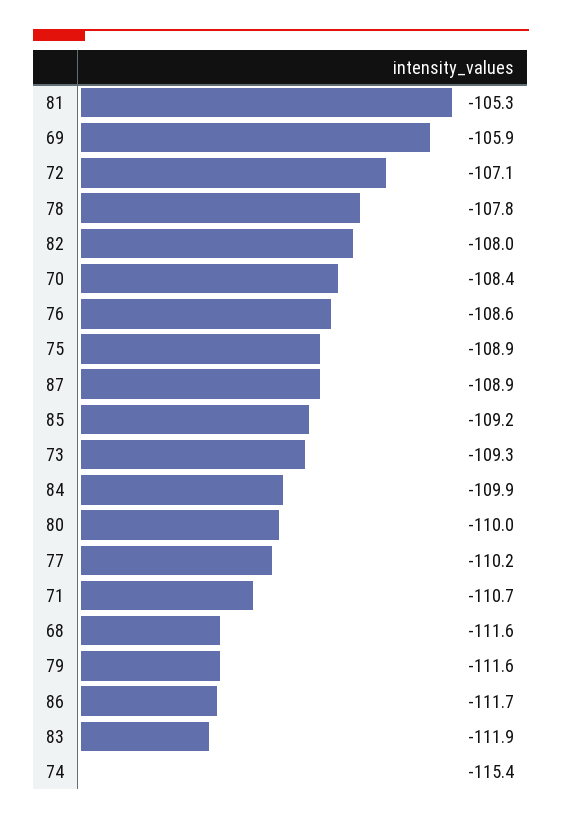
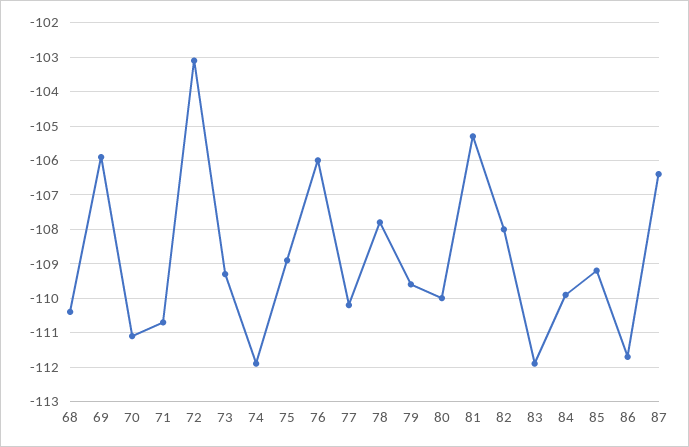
  {
    "81": -105.3,
    "69": -105.9,
-   "72": -107.1,
+   "72": -103,
    "78": -107.8,
    "82": -108,
-   "70": -108.4,
+   "70": -111,
-   "76": -108.6,
+   "76": -106,
    "75": -108.9,
-   "87": -108.9,
+   "87": -106.5,
    "85": -109.2,
    "73": -109.3,
    "84": -109.9,
    "80": -110,
    "77": -110.2,
    "71": -110.7,
-   "68": -111.6,
+   "68": -110.5,
-   "79": -111.6,
+   "79": -109.5,
    "86": -111.7,
    "83": -111.9,
-   "74": -115.4
+   "74": -112
  }

